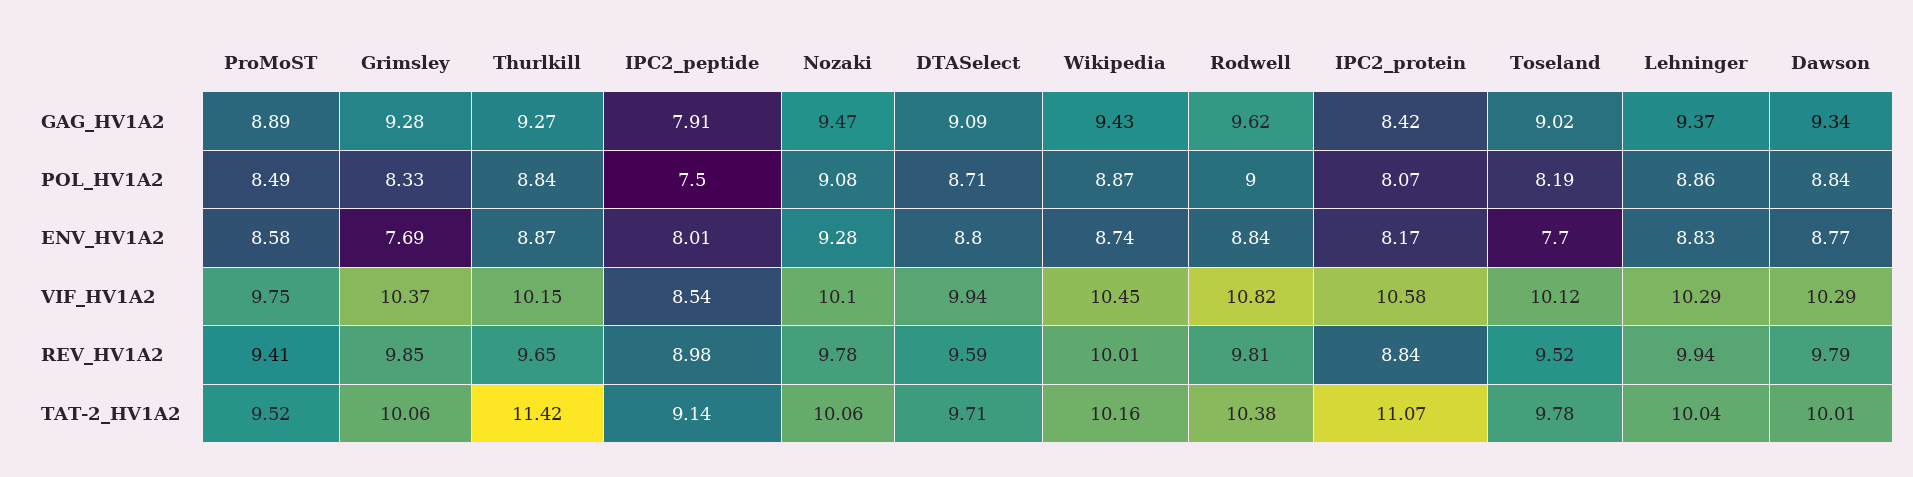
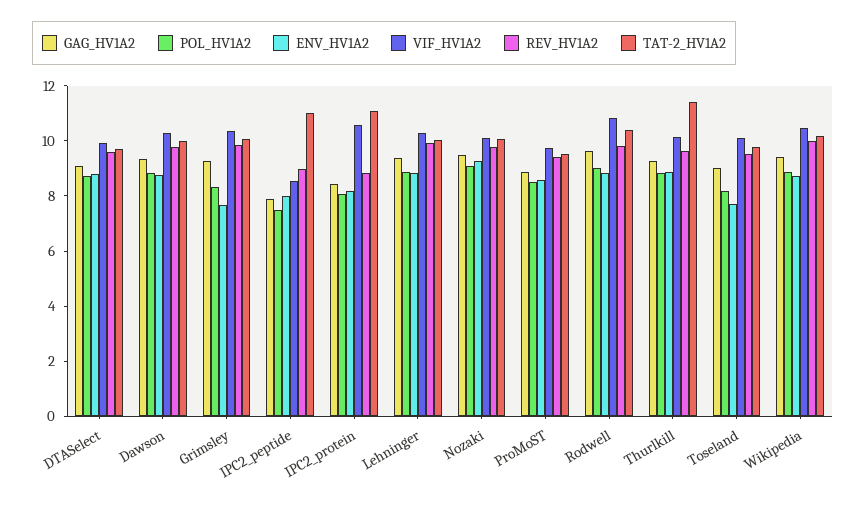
  {
    "GAG_HV1A2": {
      "ProMoST": 8.89,
      "Grimsley": 9.28,
      "Thurlkill": 9.27,
      "IPC2_peptide": 7.91,
      "Nozaki": 9.47,
      "DTASelect": 9.09,
      "Wikipedia": 9.43,
      "Rodwell": 9.62,
      "IPC2_protein": 8.42,
      "Toseland": 9.02,
      "Lehninger": 9.37,
      "Dawson": 9.34
    },
    "POL_HV1A2": {
      "ProMoST": 8.49,
      "Grimsley": 8.33,
      "Thurlkill": 8.84,
      "IPC2_peptide": 7.5,
      "Nozaki": 9.08,
      "DTASelect": 8.71,
      "Wikipedia": 8.87,
      "Rodwell": 9,
      "IPC2_protein": 8.07,
      "Toseland": 8.19,
      "Lehninger": 8.86,
      "Dawson": 8.84
    },
    "ENV_HV1A2": {
      "ProMoST": 8.58,
      "Grimsley": 7.69,
      "Thurlkill": 8.87,
      "IPC2_peptide": 8.01,
      "Nozaki": 9.28,
      "DTASelect": 8.8,
      "Wikipedia": 8.74,
      "Rodwell": 8.84,
      "IPC2_protein": 8.17,
      "Toseland": 7.7,
      "Lehninger": 8.83,
      "Dawson": 8.77
    },
    "VIF_HV1A2": {
      "ProMoST": 9.75,
      "Grimsley": 10.37,
      "Thurlkill": 10.15,
      "IPC2_peptide": 8.54,
      "Nozaki": 10.1,
      "DTASelect": 9.94,
      "Wikipedia": 10.45,
      "Rodwell": 10.82,
      "IPC2_protein": 10.58,
      "Toseland": 10.12,
      "Lehninger": 10.29,
      "Dawson": 10.29
    },
    "REV_HV1A2": {
      "ProMoST": 9.41,
      "Grimsley": 9.85,
      "Thurlkill": 9.65,
      "IPC2_peptide": 8.98,
      "Nozaki": 9.78,
      "DTASelect": 9.59,
      "Wikipedia": 10.01,
      "Rodwell": 9.81,
      "IPC2_protein": 8.84,
      "Toseland": 9.52,
      "Lehninger": 9.94,
      "Dawson": 9.79
    },
    "TAT-2_HV1A2": {
      "ProMoST": 9.52,
      "Grimsley": 10.06,
      "Thurlkill": 11.42,
-     "IPC2_peptide": 9.14,
+     "IPC2_peptide": 11,
      "Nozaki": 10.06,
      "DTASelect": 9.71,
      "Wikipedia": 10.16,
      "Rodwell": 10.38,
      "IPC2_protein": 11.07,
      "Toseland": 9.78,
      "Lehninger": 10.04,
      "Dawson": 10.01
    }
  }

